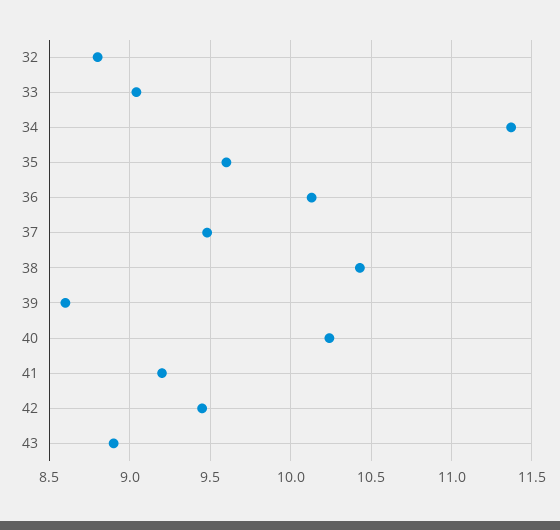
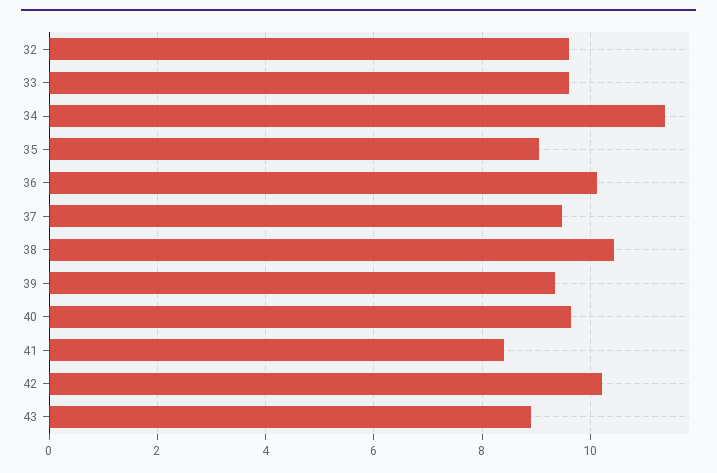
  {
-   "32": 8.8,
+   "32": 9.6,
-   "33": 9.05,
+   "33": 9.6,
    "34": 11.35,
-   "35": 9.6,
+   "35": 9,
    "36": 10.15,
    "37": 9.5,
    "38": 10.45,
-   "39": 8.6,
+   "39": 9.4,
-   "40": 10.25,
+   "40": 9.6,
-   "41": 9.2,
+   "41": 8.4,
-   "42": 9.45,
+   "42": 10.2,
    "43": 8.9
  }

